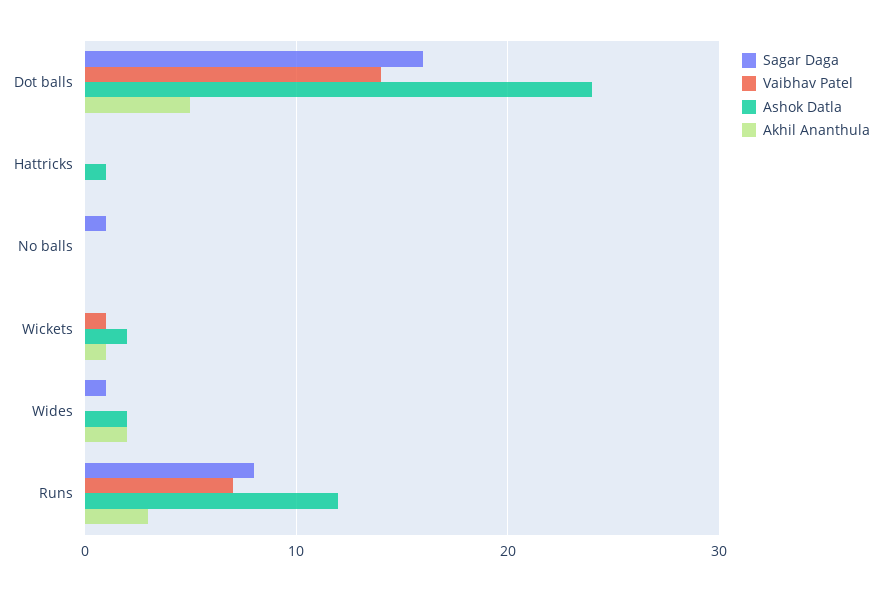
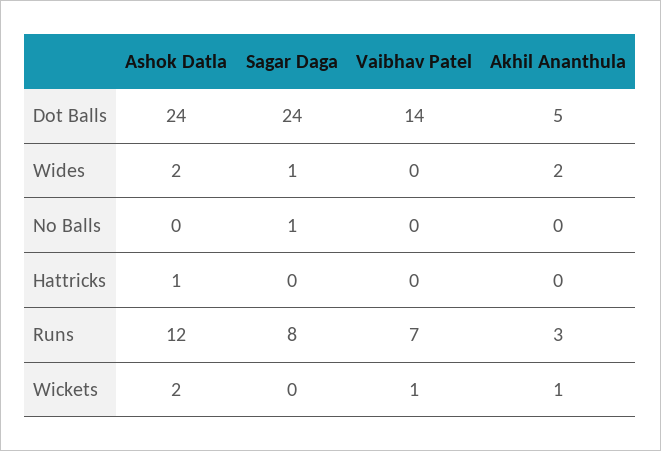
  {
    "Sagar Daga": {
-     "Dot balls": 16,
+     "Dot balls": 24,
      "Hattricks": 0,
      "No balls": 1,
      "Wickets": 0,
      "Wides": 1,
      "Runs": 8
    },
    "Vaibhav Patel": {
      "Dot balls": 14,
      "Hattricks": 0,
      "No balls": 0,
      "Wickets": 1,
      "Wides": 0,
      "Runs": 7
    },
    "Ashok Datla": {
      "Dot balls": 24,
      "Hattricks": 1,
      "No balls": 0,
      "Wickets": 2,
      "Wides": 2,
      "Runs": 12
    },
    "Akhil Ananthula": {
      "Dot balls": 5,
      "Hattricks": 0,
      "No balls": 0,
      "Wickets": 1,
      "Wides": 2,
      "Runs": 3
    }
  }

